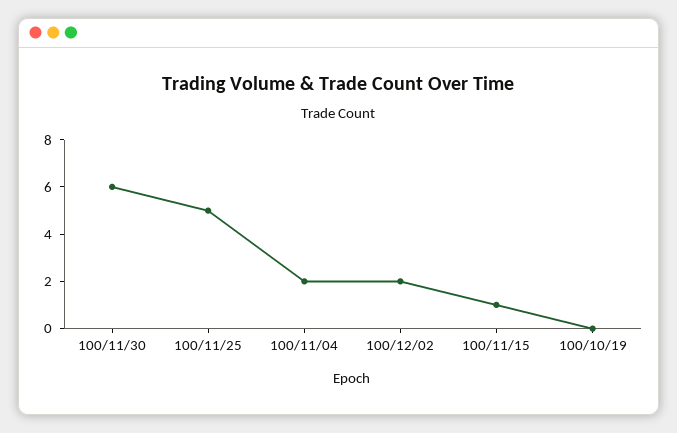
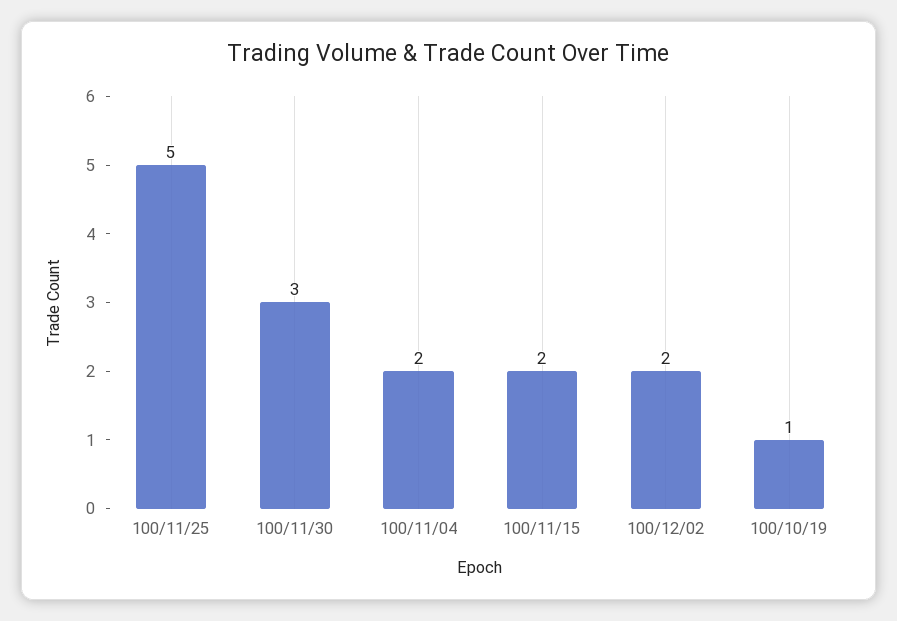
  {
-   "100/11/30": 6,
+   "100/11/30": 3,
    "100/11/25": 5,
    "100/11/04": 2,
    "100/12/02": 2,
-   "100/11/15": 1,
+   "100/11/15": 2,
-   "100/10/19": 0
+   "100/10/19": 1
  }

